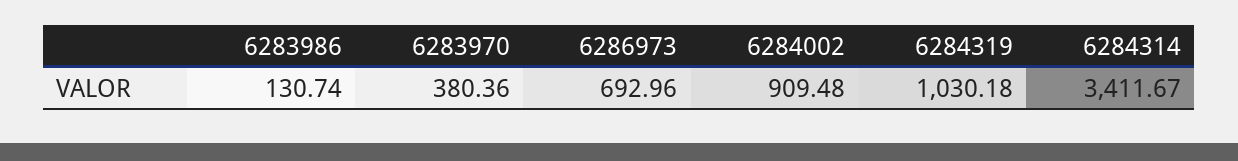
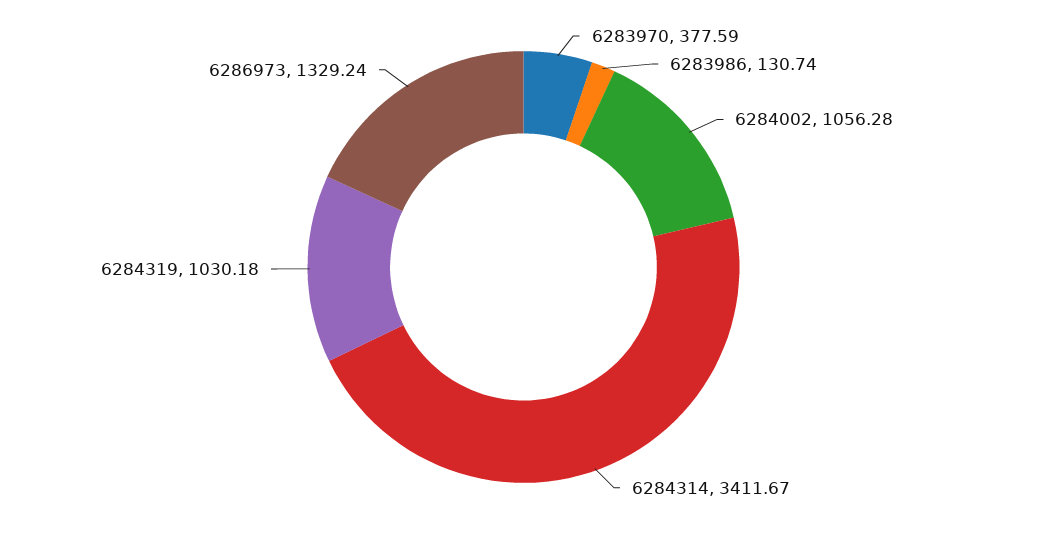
  {
    "6283986": 130.74,
-   "6283970": 380.36,
+   "6283970": 377.59,
-   "6286973": 692.96,
+   "6286973": 1329.24,
-   "6284002": 909.48,
+   "6284002": 1056.28,
    "6284319": 1030.18,
    "6284314": 3411.67
  }

